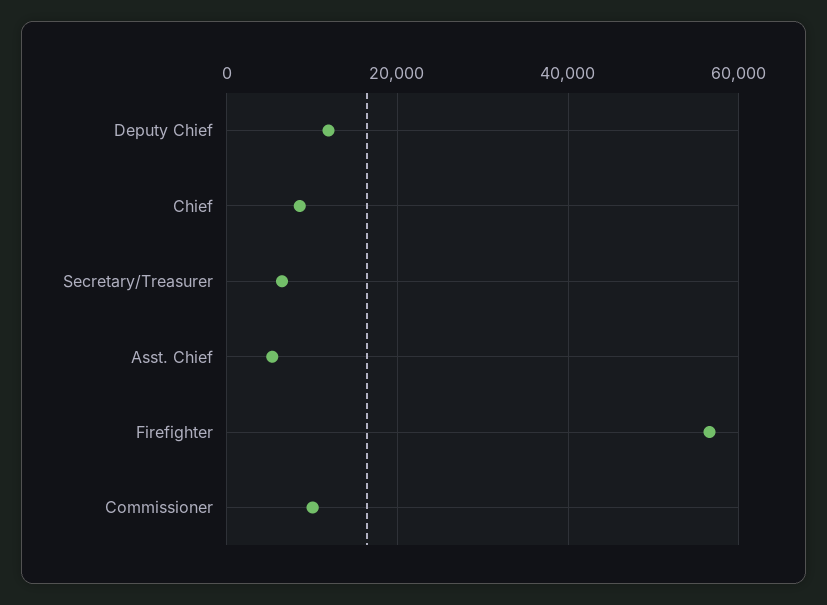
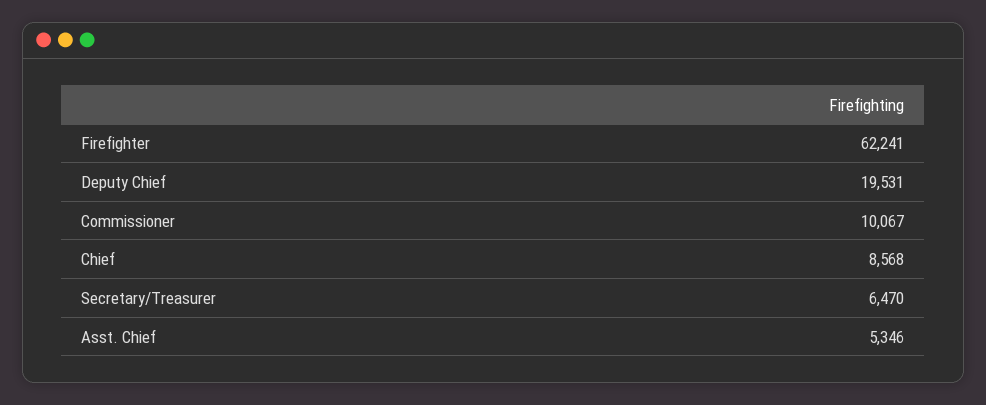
  {
-   "Deputy Chief": 12000,
+   "Deputy Chief": 19531,
    "Chief": 8568,
    "Secretary/Treasurer": 6470,
    "Asst. Chief": 5346,
-   "Firefighter": 56000,
+   "Firefighter": 62241,
    "Commissioner": 10067
  }

